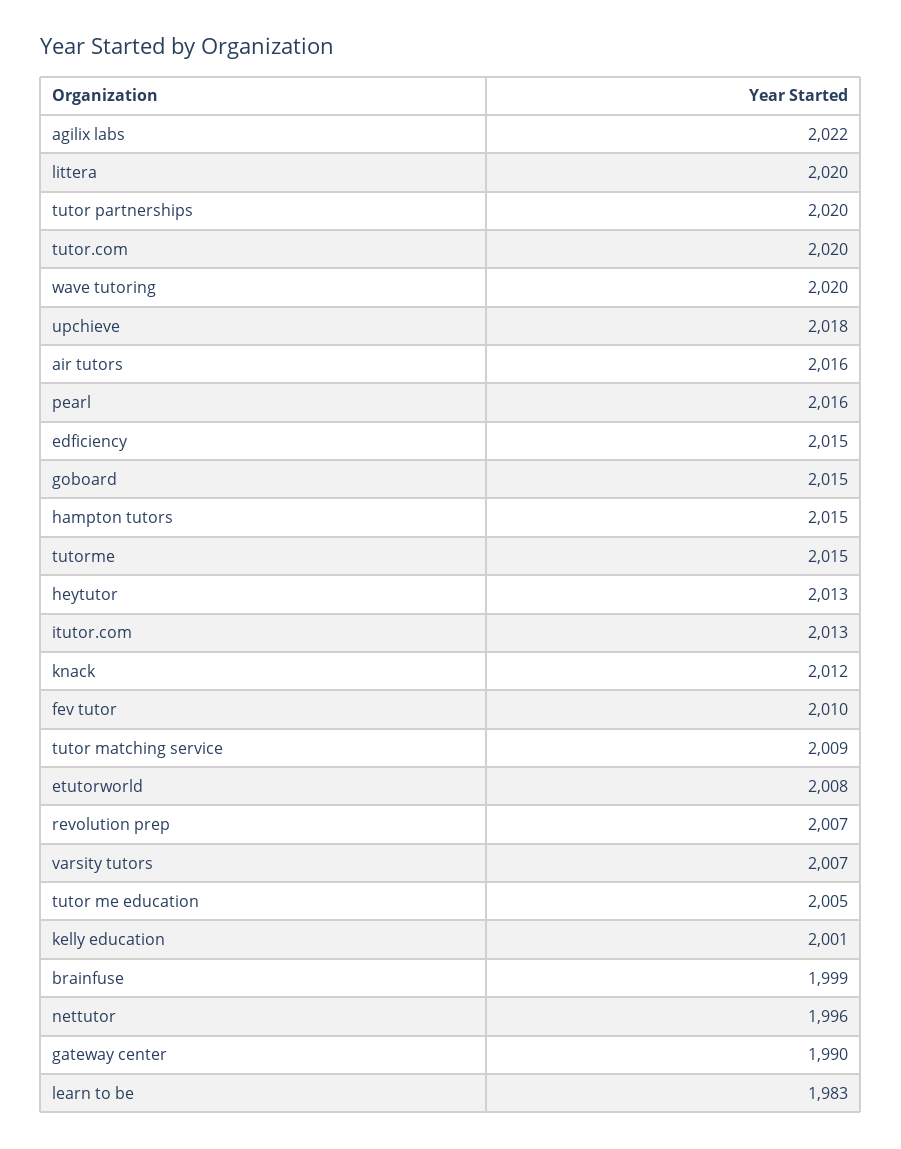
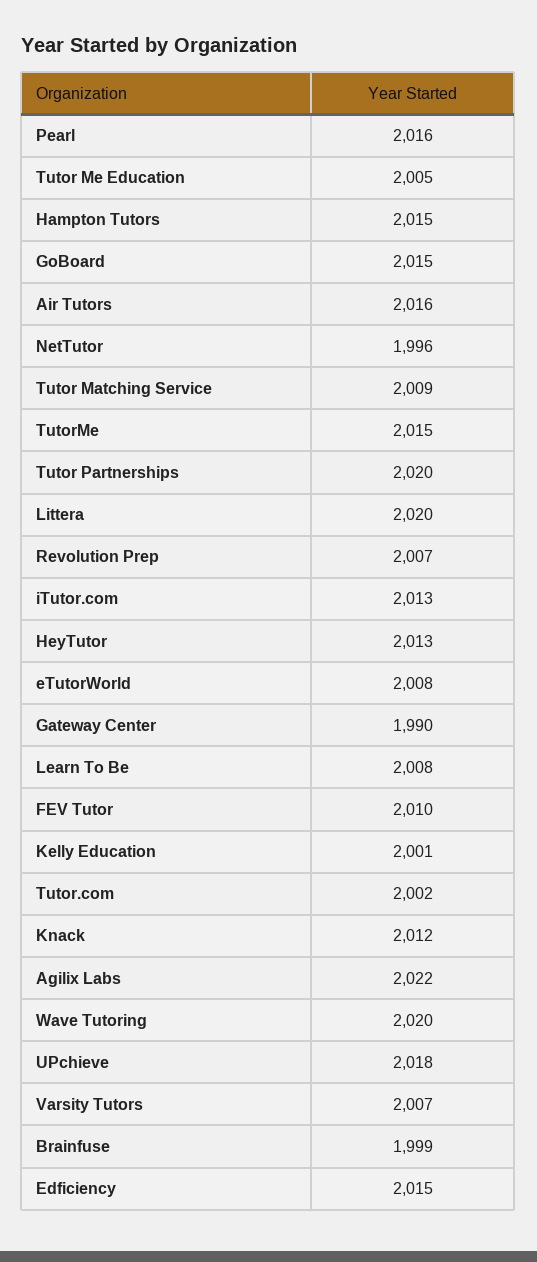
  {
    "agilix labs": 2022,
    "littera": 2020,
    "tutor partnerships": 2020,
-   "tutor.com": 2020,
+   "tutor.com": 2002,
    "wave tutoring": 2020,
    "upchieve": 2018,
    "air tutors": 2016,
    "pearl": 2016,
    "edficiency": 2015,
    "goboard": 2015,
    "hampton tutors": 2015,
    "tutorme": 2015,
    "heytutor": 2013,
    "itutor.com": 2013,
    "knack": 2012,
    "fev tutor": 2010,
    "tutor matching service": 2009,
    "etutorworld": 2008,
    "revolution prep": 2007,
    "varsity tutors": 2007,
    "tutor me education": 2005,
    "kelly education": 2001,
    "brainfuse": 1999,
    "nettutor": 1996,
    "gateway center": 1990,
-   "learn to be": 1983
+   "learn to be": 2008
  }

